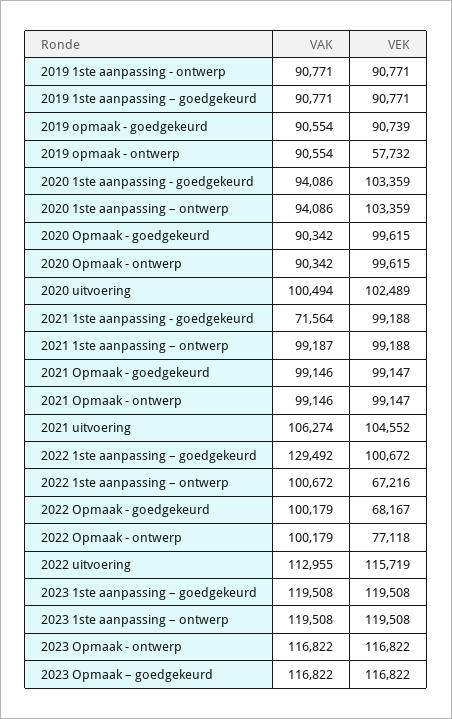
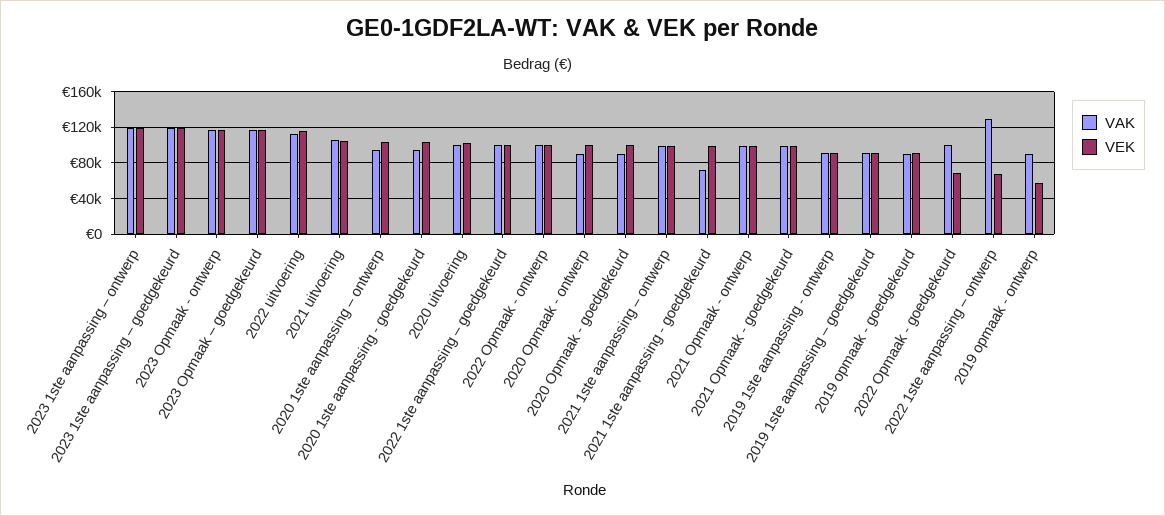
  {
    "VAK": {
      "2019 1ste aanpassing - ontwerp": 90771,
      "2019 1ste aanpassing – goedgekeurd": 90771,
      "2019 opmaak - goedgekeurd": 90554,
      "2019 opmaak - ontwerp": 90554,
      "2020 1ste aanpassing - goedgekeurd": 94086,
      "2020 1ste aanpassing – ontwerp": 94086,
      "2020 Opmaak - goedgekeurd": 90342,
      "2020 Opmaak - ontwerp": 90342,
      "2020 uitvoering": 100494,
      "2021 1ste aanpassing - goedgekeurd": 71564,
      "2021 1ste aanpassing – ontwerp": 99187,
      "2021 Opmaak - goedgekeurd": 99146,
      "2021 Opmaak - ontwerp": 99146,
      "2021 uitvoering": 106274,
-     "2022 1ste aanpassing – goedgekeurd": 129492,
+     "2022 1ste aanpassing – goedgekeurd": 100000,
-     "2022 1ste aanpassing – ontwerp": 100672,
+     "2022 1ste aanpassing – ontwerp": 130000,
      "2022 Opmaak - goedgekeurd": 100179,
      "2022 Opmaak - ontwerp": 100179,
      "2022 uitvoering": 112955,
      "2023 1ste aanpassing – goedgekeurd": 119508,
      "2023 1ste aanpassing – ontwerp": 119508,
      "2023 Opmaak - ontwerp": 116822,
      "2023 Opmaak – goedgekeurd": 116822
    },
    "VEK": {
      "2019 1ste aanpassing - ontwerp": 90771,
      "2019 1ste aanpassing – goedgekeurd": 90771,
      "2019 opmaak - goedgekeurd": 90739,
      "2019 opmaak - ontwerp": 57732,
      "2020 1ste aanpassing - goedgekeurd": 103359,
      "2020 1ste aanpassing – ontwerp": 103359,
      "2020 Opmaak - goedgekeurd": 99615,
      "2020 Opmaak - ontwerp": 99615,
      "2020 uitvoering": 102489,
      "2021 1ste aanpassing - goedgekeurd": 99188,
      "2021 1ste aanpassing – ontwerp": 99188,
      "2021 Opmaak - goedgekeurd": 99147,
      "2021 Opmaak - ontwerp": 99147,
      "2021 uitvoering": 104552,
      "2022 1ste aanpassing – goedgekeurd": 100672,
      "2022 1ste aanpassing – ontwerp": 67216,
      "2022 Opmaak - goedgekeurd": 68167,
-     "2022 Opmaak - ontwerp": 77118,
+     "2022 Opmaak - ontwerp": 100000,
      "2022 uitvoering": 115719,
      "2023 1ste aanpassing – goedgekeurd": 119508,
      "2023 1ste aanpassing – ontwerp": 119508,
      "2023 Opmaak - ontwerp": 116822,
      "2023 Opmaak – goedgekeurd": 116822
    }
  }

